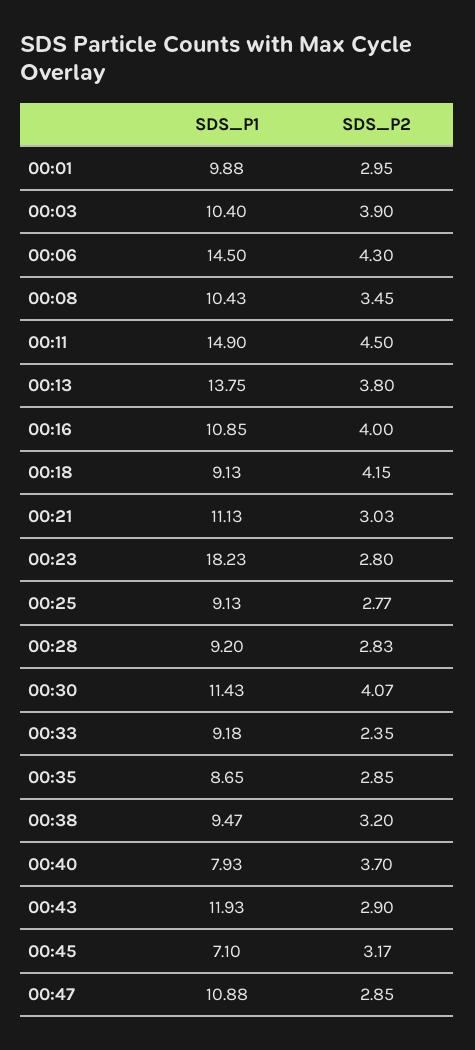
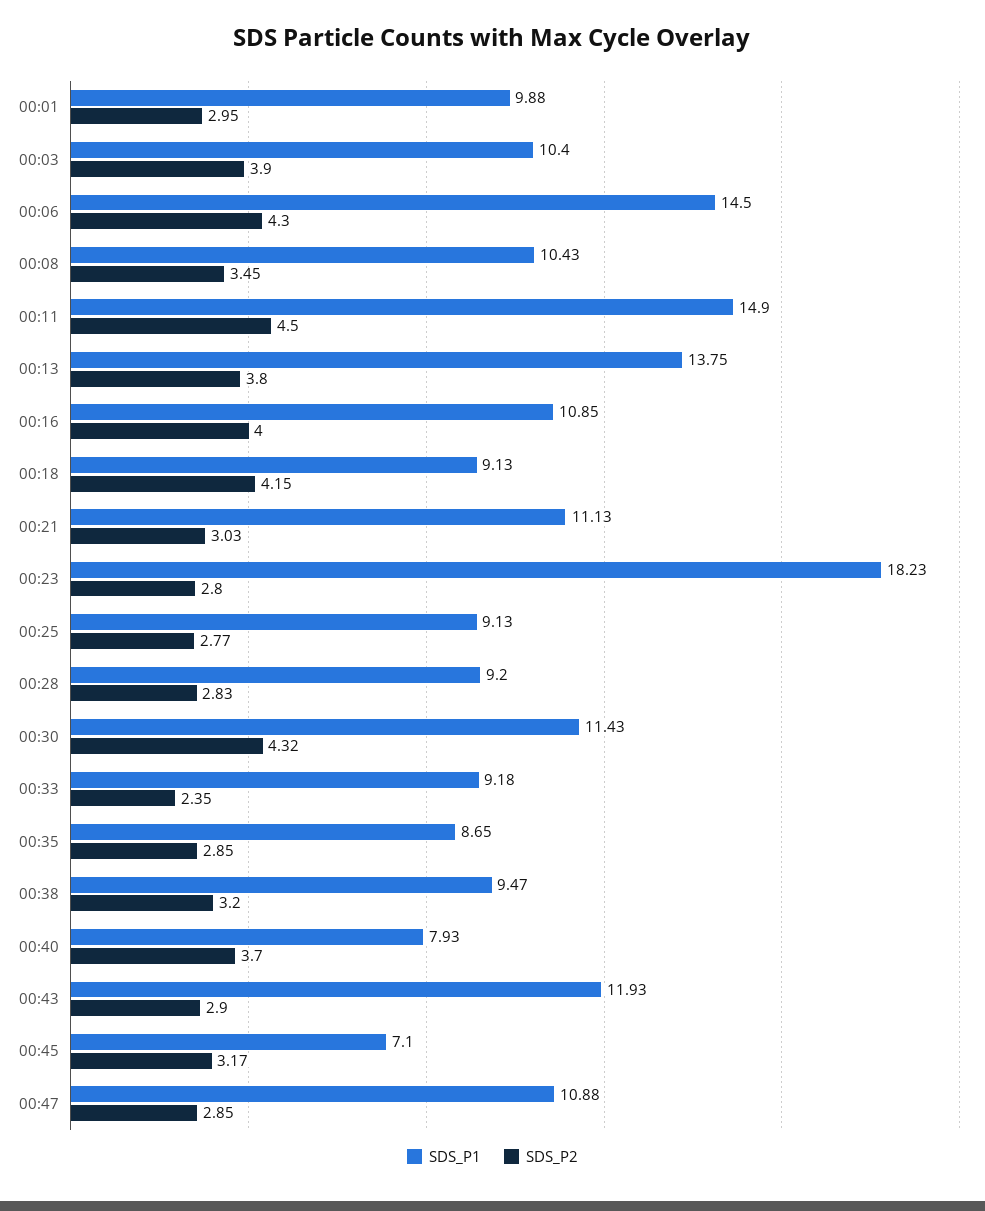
  {
    "SDS_P1": {
      "00:01": 9.88,
      "00:03": 10.4,
      "00:06": 14.5,
      "00:08": 10.43,
      "00:11": 14.9,
      "00:13": 13.75,
      "00:16": 10.85,
      "00:18": 9.13,
      "00:21": 11.13,
      "00:23": 18.23,
      "00:25": 9.13,
      "00:28": 9.2,
      "00:30": 11.43,
      "00:33": 9.18,
      "00:35": 8.65,
      "00:38": 9.47,
      "00:40": 7.93,
      "00:43": 11.93,
      "00:45": 7.1,
      "00:47": 10.88
    },
    "SDS_P2": {
      "00:01": 2.95,
      "00:03": 3.9,
      "00:06": 4.3,
      "00:08": 3.45,
      "00:11": 4.5,
      "00:13": 3.8,
      "00:16": 4,
      "00:18": 4.15,
      "00:21": 3.03,
      "00:23": 2.8,
      "00:25": 2.77,
      "00:28": 2.83,
-     "00:30": 4.07,
+     "00:30": 4.32,
      "00:33": 2.35,
      "00:35": 2.85,
      "00:38": 3.2,
      "00:40": 3.7,
      "00:43": 2.9,
      "00:45": 3.17,
      "00:47": 2.85
    }
  }

